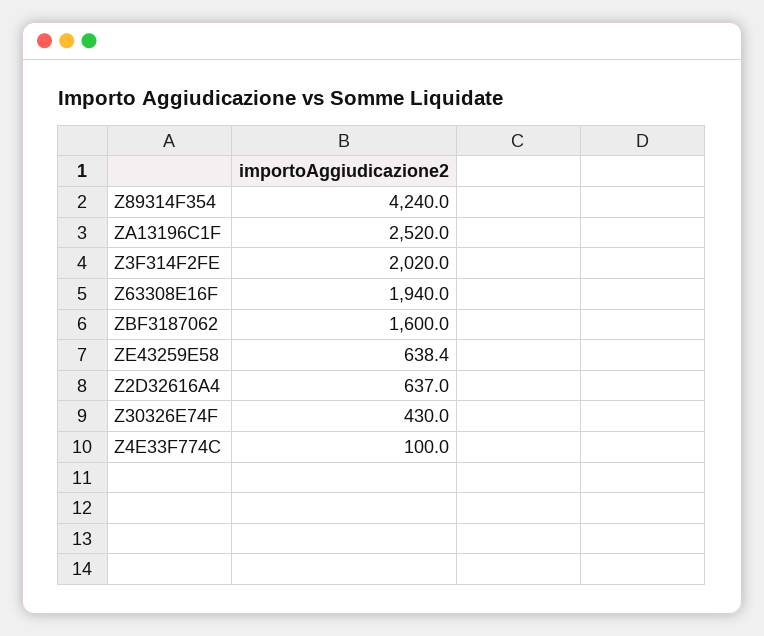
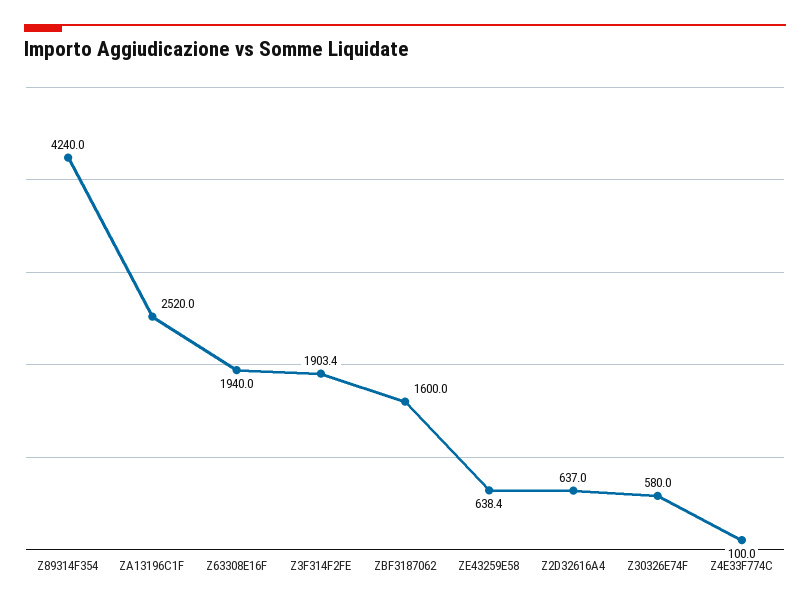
  {
    "Z89314F354": 4240,
    "ZA13196C1F": 2520,
-   "Z3F314F2FE": 2020,
+   "Z3F314F2FE": 1903.4,
    "Z63308E16F": 1940,
    "ZBF3187062": 1600,
    "ZE43259E58": 638.4,
    "Z2D32616A4": 637,
-   "Z30326E74F": 430,
+   "Z30326E74F": 580,
    "Z4E33F774C": 100
  }

